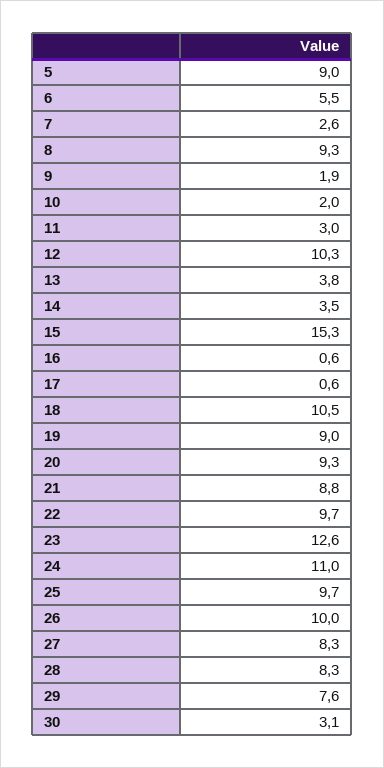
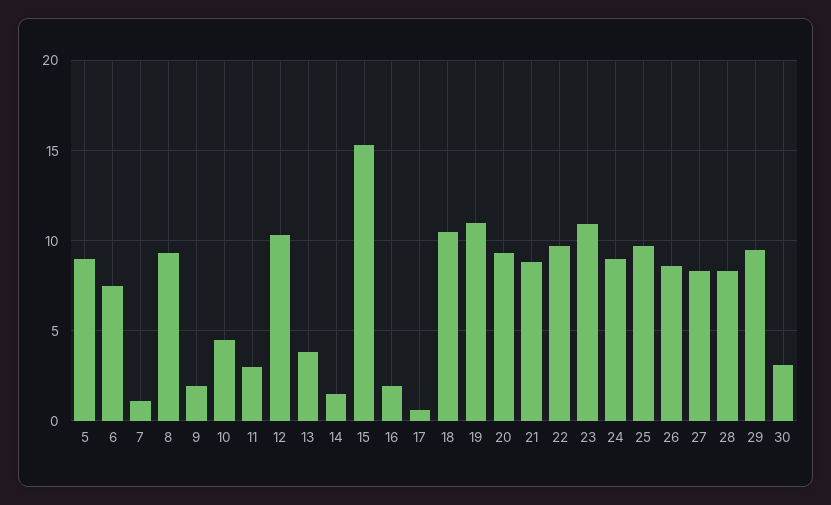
  {
    "5": 9,
-   "6": 5.5,
+   "6": 7.5,
-   "7": 2.6,
+   "7": 1,
    "8": 9.3,
    "9": 1.9,
-   "10": 2,
+   "10": 4.5,
    "11": 3,
    "12": 10.3,
    "13": 3.8,
-   "14": 3.5,
+   "14": 1.5,
    "15": 15.3,
-   "16": 0.6,
+   "16": 2,
    "17": 0.6,
    "18": 10.5,
-   "19": 9,
+   "19": 11,
    "20": 9.3,
    "21": 8.8,
    "22": 9.7,
-   "23": 12.6,
+   "23": 11,
-   "24": 11,
+   "24": 9,
    "25": 9.7,
-   "26": 10,
+   "26": 8.5,
    "27": 8.3,
    "28": 8.3,
-   "29": 7.6,
+   "29": 9.5,
    "30": 3.1
  }

